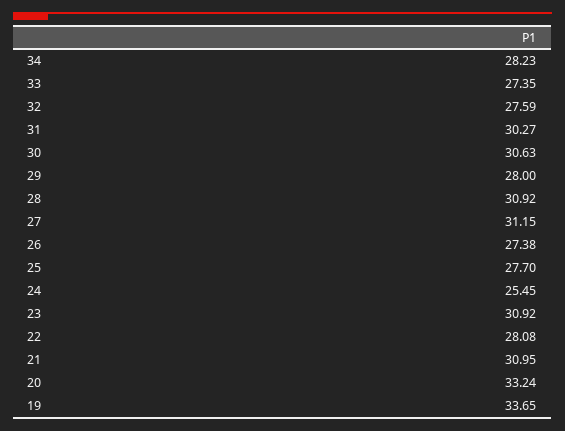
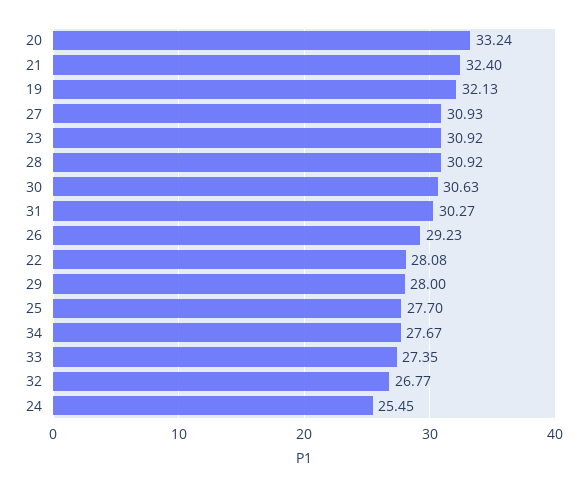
  {
-   "34": 28.23,
+   "34": 27.67,
    "33": 27.35,
-   "32": 27.59,
+   "32": 26.77,
    "31": 30.27,
    "30": 30.63,
    "29": 28,
    "28": 30.92,
-   "27": 31.15,
+   "27": 30.93,
-   "26": 27.38,
+   "26": 29.23,
    "25": 27.7,
    "24": 25.45,
    "23": 30.92,
    "22": 28.08,
-   "21": 30.95,
+   "21": 32.4,
    "20": 33.24,
-   "19": 33.65
+   "19": 32.13
  }

